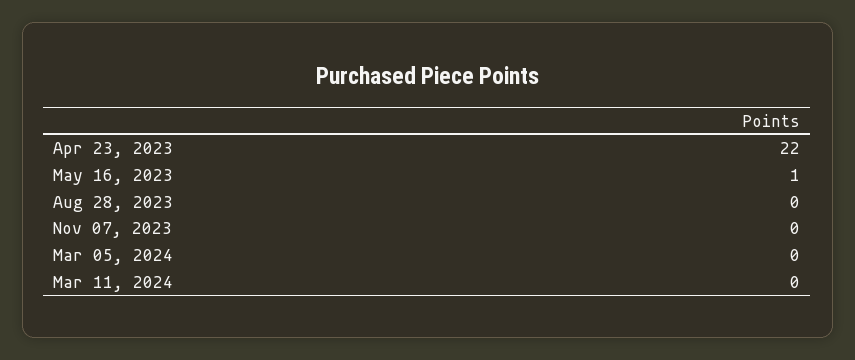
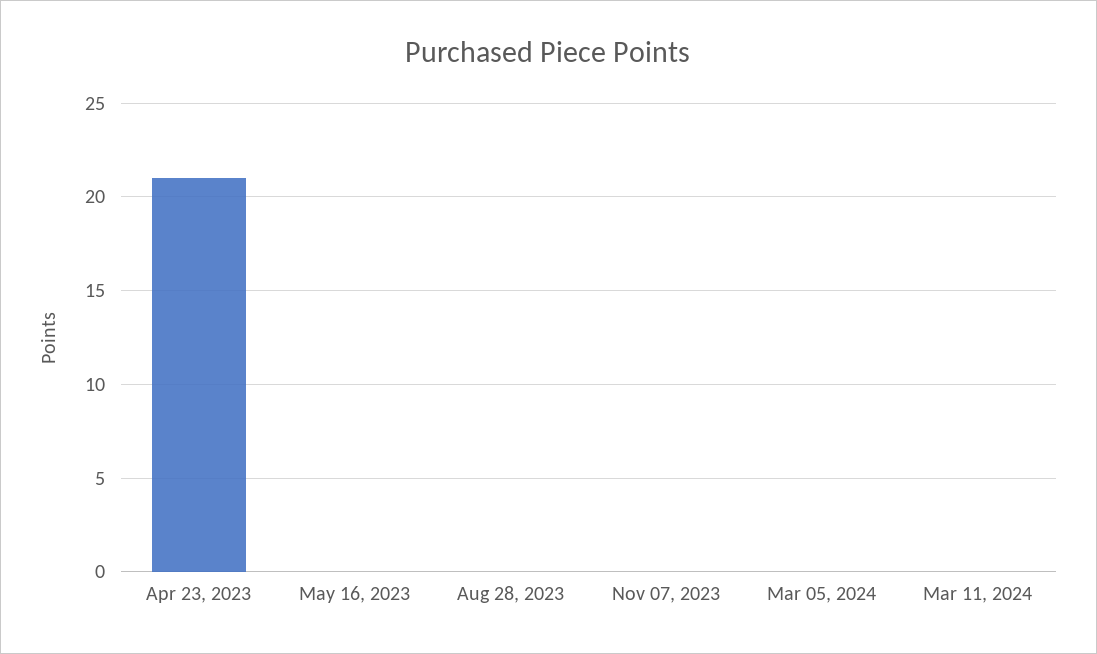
  {
-   "Apr 23, 2023": 22,
+   "Apr 23, 2023": 21,
-   "May 16, 2023": 1,
+   "May 16, 2023": 0,
    "Aug 28, 2023": 0,
    "Nov 07, 2023": 0,
    "Mar 05, 2024": 0,
    "Mar 11, 2024": 0
  }

